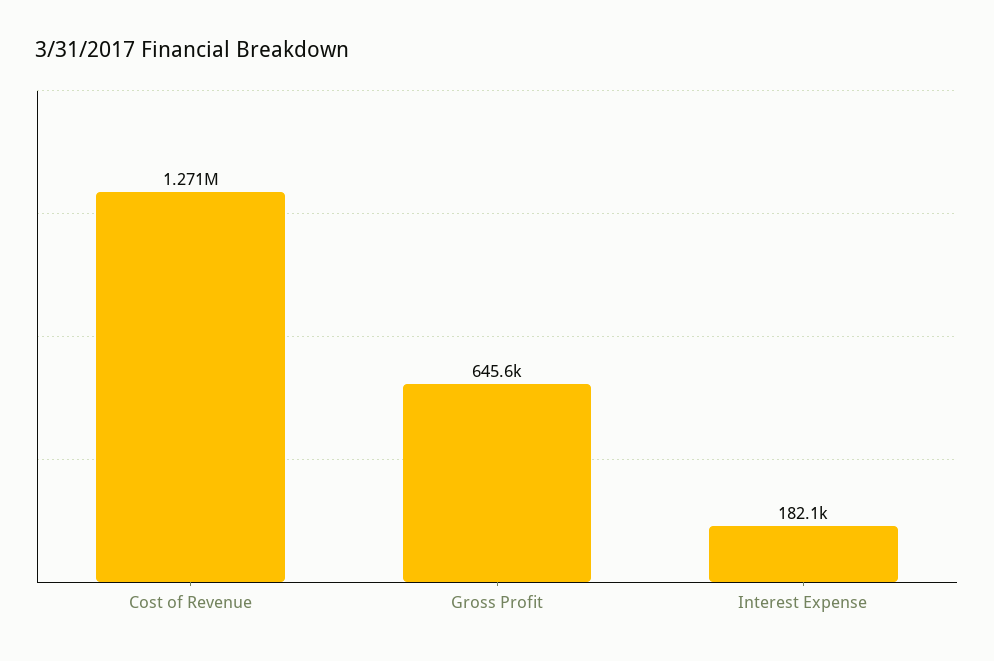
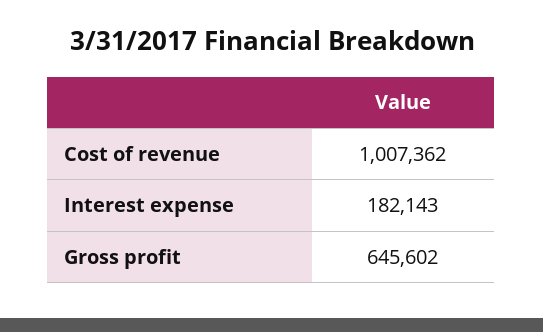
  {
-   "Cost of Revenue": 1271000,
+   "Cost of Revenue": 1007362,
    "Gross Profit": 645602,
    "Interest Expense": 182143
  }

